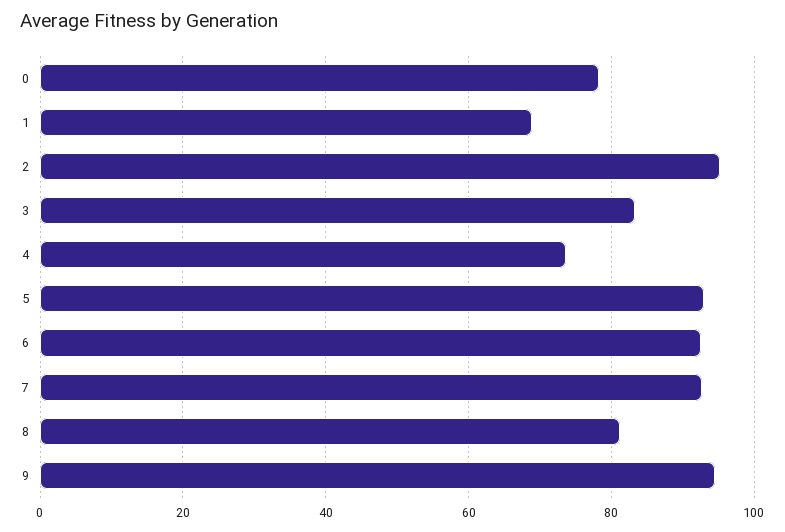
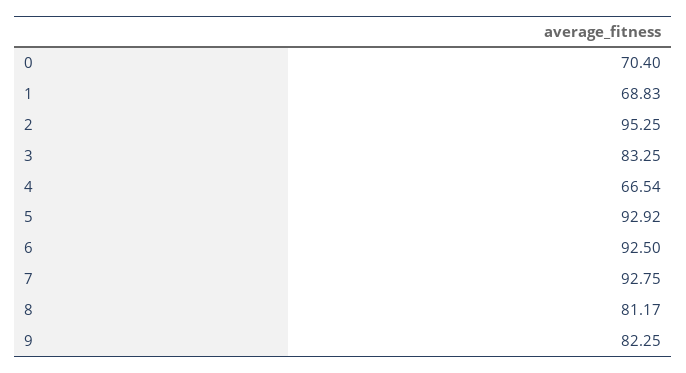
  {
-   "0": 78,
+   "0": 70.4,
    "1": 68.83,
    "2": 95.25,
    "3": 83.25,
-   "4": 74,
+   "4": 66.54,
    "5": 92.92,
    "6": 92.5,
    "7": 92.75,
    "8": 81.17,
-   "9": 94
+   "9": 82.25
  }

